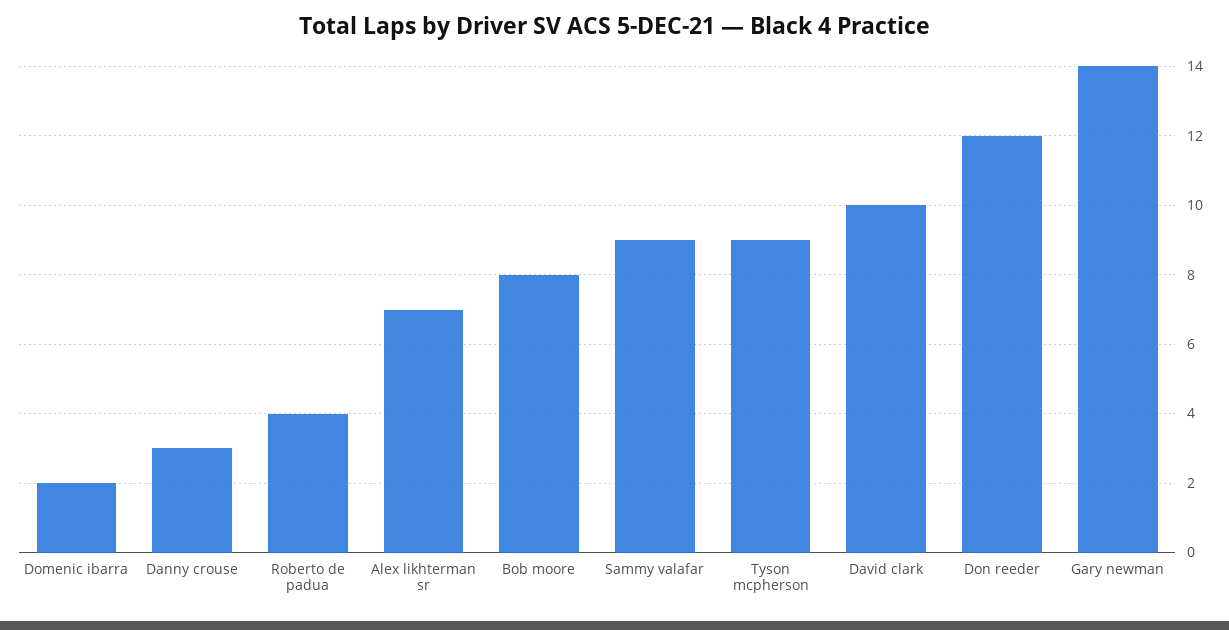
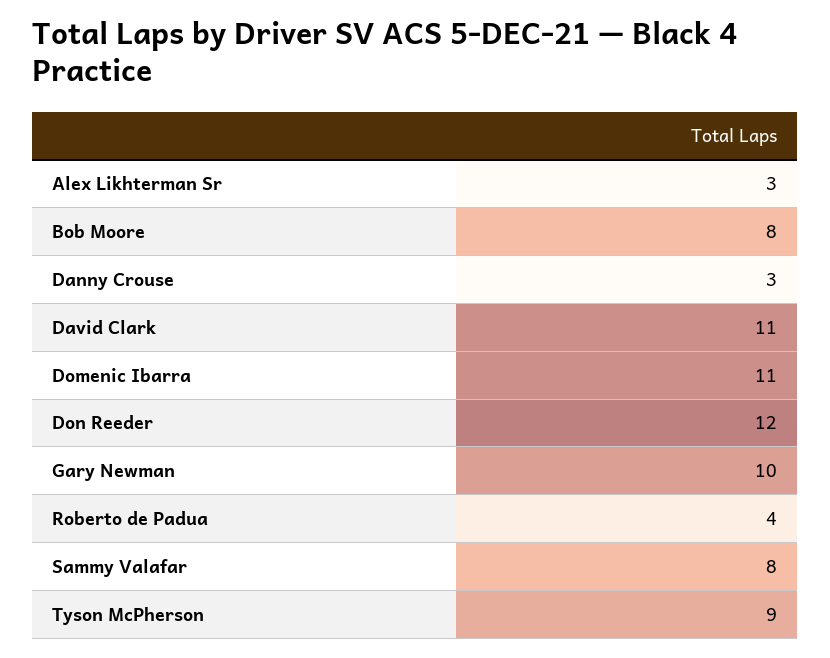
  {
-   "Domenic ibarra": 2,
+   "Domenic ibarra": 11,
    "Danny crouse": 3,
    "Roberto de padua": 4,
-   "Alex likhterman sr": 7,
+   "Alex likhterman sr": 3,
    "Bob moore": 8,
-   "Sammy valafar": 9,
+   "Sammy valafar": 8,
    "Tyson mcpherson": 9,
-   "David clark": 10,
+   "David clark": 11,
    "Don reeder": 12,
-   "Gary newman": 14
+   "Gary newman": 10
  }

